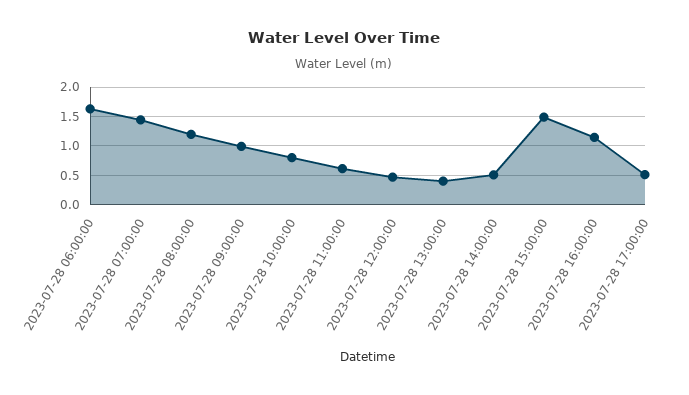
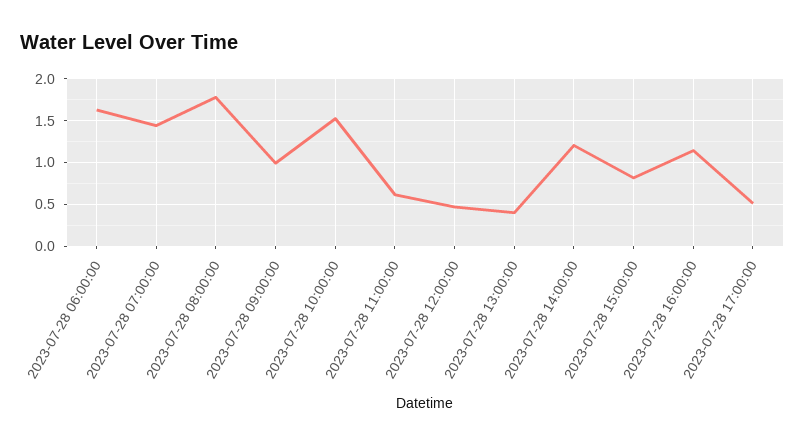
  {
    "2023-07-28 06:00:00": 1.6,
    "2023-07-28 07:00:00": 1.4,
-   "2023-07-28 08:00:00": 1.25,
+   "2023-07-28 08:00:00": 1.8,
    "2023-07-28 09:00:00": 1,
-   "2023-07-28 10:00:00": 0.75,
+   "2023-07-28 10:00:00": 1.5,
    "2023-07-28 11:00:00": 0.6,
    "2023-07-28 12:00:00": 0.5,
    "2023-07-28 13:00:00": 0.4,
-   "2023-07-28 14:00:00": 0.5,
+   "2023-07-28 14:00:00": 1.2,
-   "2023-07-28 15:00:00": 1.5,
+   "2023-07-28 15:00:00": 0.8,
    "2023-07-28 16:00:00": 1.1,
    "2023-07-28 17:00:00": 0.5
  }

